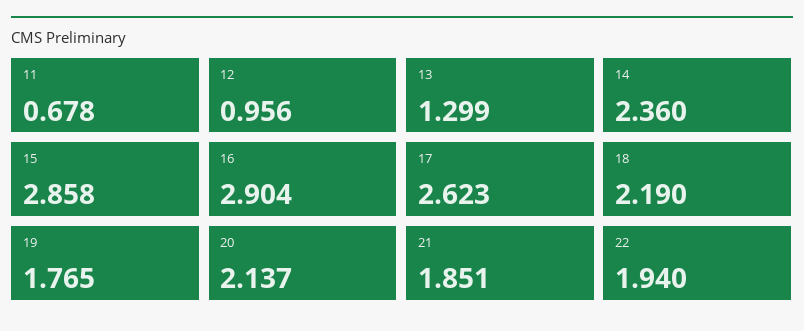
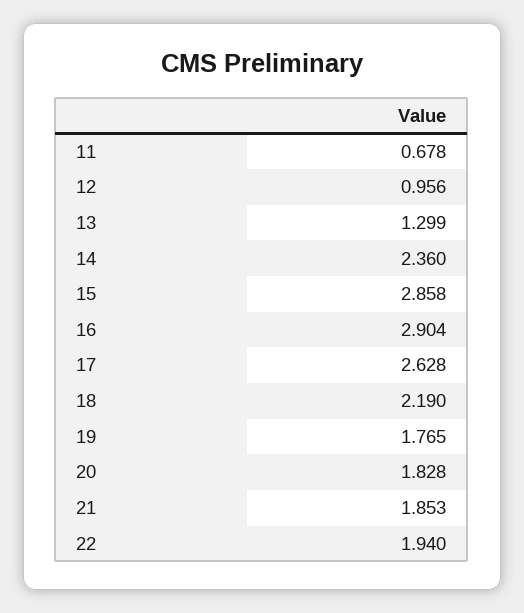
  {
    "11": 0.678,
    "12": 0.956,
    "13": 1.299,
    "14": 2.36,
    "15": 2.858,
    "16": 2.904,
-   "17": 2.623,
+   "17": 2.628,
    "18": 2.19,
    "19": 1.765,
-   "20": 2.137,
+   "20": 1.828,
-   "21": 1.851,
+   "21": 1.853,
    "22": 1.94
  }

